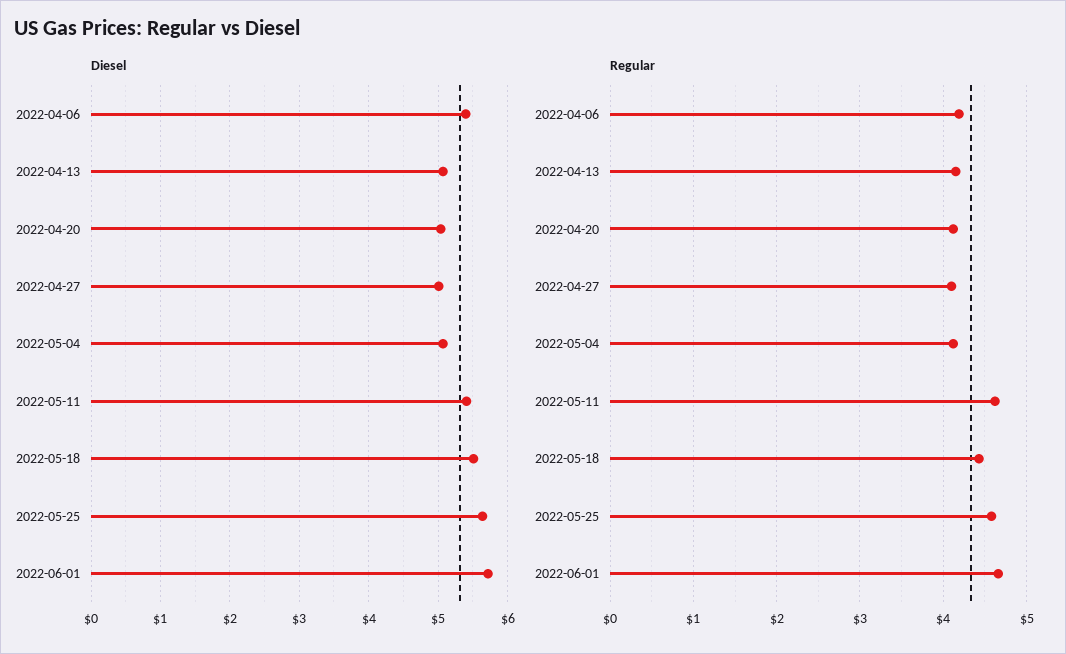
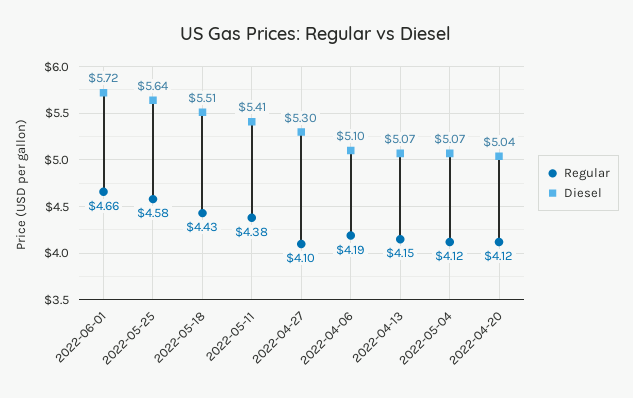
  {
    "Diesel": {
-     "2022-04-06": 5.4,
+     "2022-04-06": 5.1,
      "2022-04-13": 5.07,
      "2022-04-20": 5.04,
-     "2022-04-27": 5,
+     "2022-04-27": 5.3,
      "2022-05-04": 5.07,
      "2022-05-11": 5.41,
      "2022-05-18": 5.51,
      "2022-05-25": 5.64,
      "2022-06-01": 5.72
    },
    "Regular": {
      "2022-04-06": 4.19,
      "2022-04-13": 4.15,
      "2022-04-20": 4.12,
      "2022-04-27": 4.1,
      "2022-05-04": 4.12,
-     "2022-05-11": 4.6,
+     "2022-05-11": 4.38,
      "2022-05-18": 4.43,
      "2022-05-25": 4.58,
      "2022-06-01": 4.66
    }
  }

